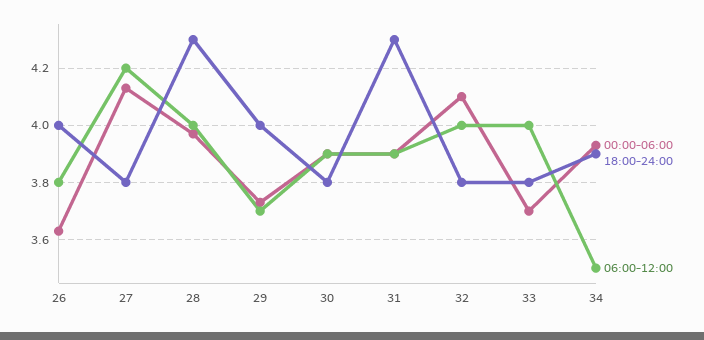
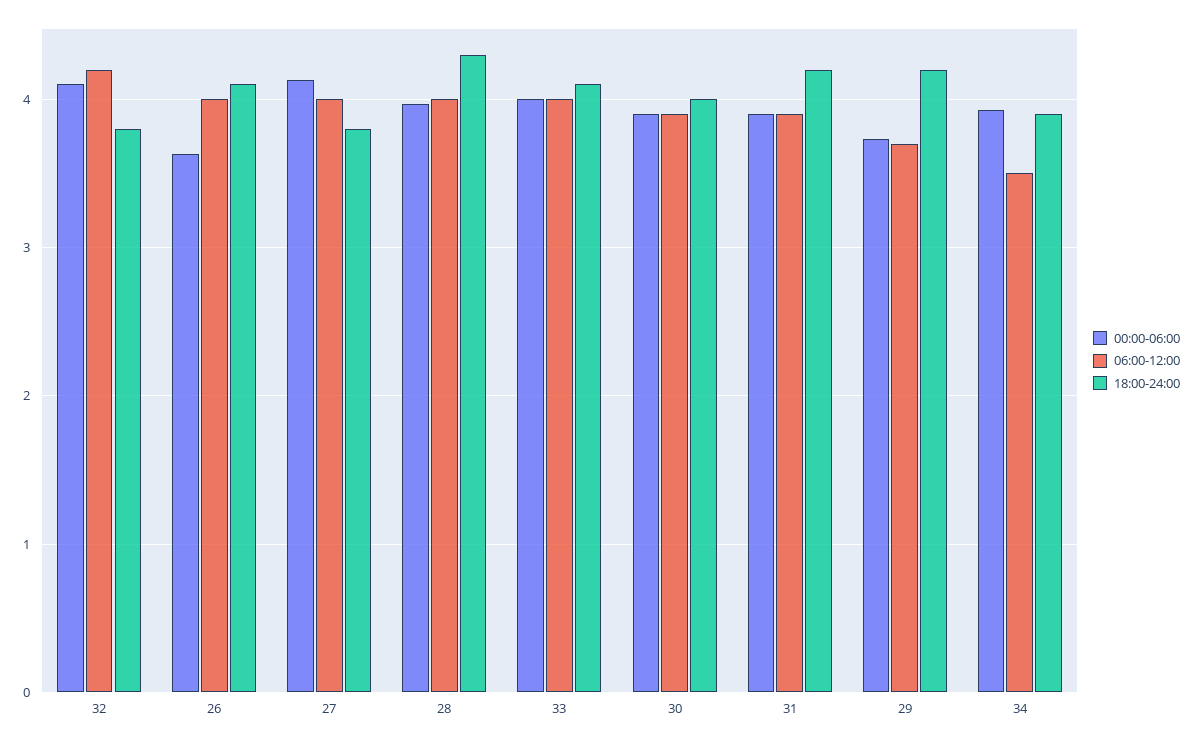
  {
    "00:00-06:00": {
      "26": 3.65,
      "27": 4.15,
      "28": 3.95,
      "29": 3.75,
      "30": 3.9,
      "31": 3.9,
      "32": 4.1,
-     "33": 3.7,
+     "33": 4,
      "34": 3.95
    },
    "18:00-24:00": {
-     "26": 4,
+     "26": 4.1,
      "27": 3.8,
      "28": 4.3,
-     "29": 4,
+     "29": 4.2,
-     "30": 3.8,
+     "30": 4,
-     "31": 4.3,
+     "31": 4.2,
      "32": 3.8,
-     "33": 3.8,
+     "33": 4.1,
      "34": 3.9
    },
    "06:00-12:00": {
-     "26": 3.8,
+     "26": 4,
-     "27": 4.2,
+     "27": 4,
      "28": 4,
      "29": 3.7,
      "30": 3.9,
      "31": 3.9,
-     "32": 4,
+     "32": 4.2,
      "33": 4,
      "34": 3.5
    }
  }

